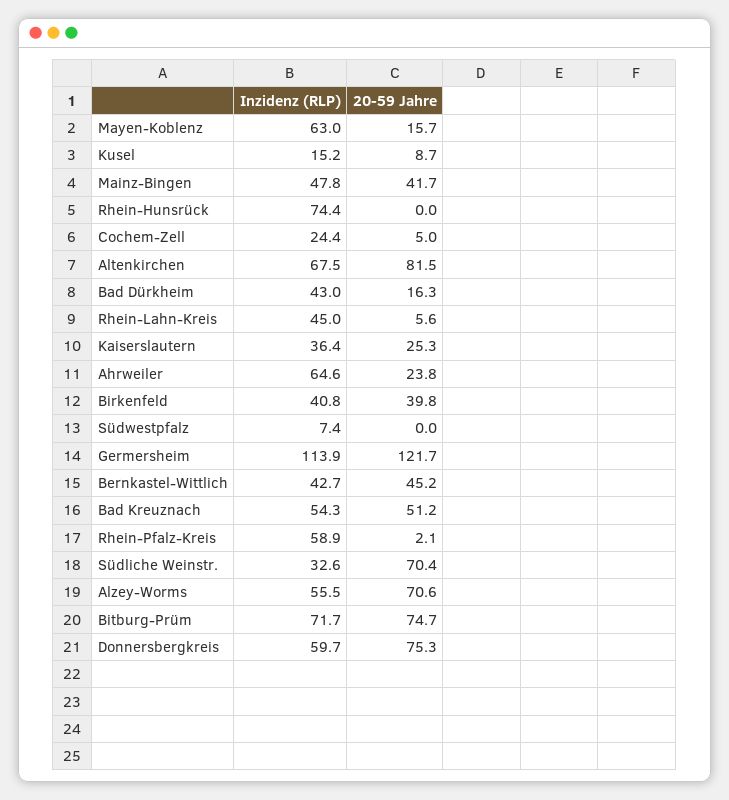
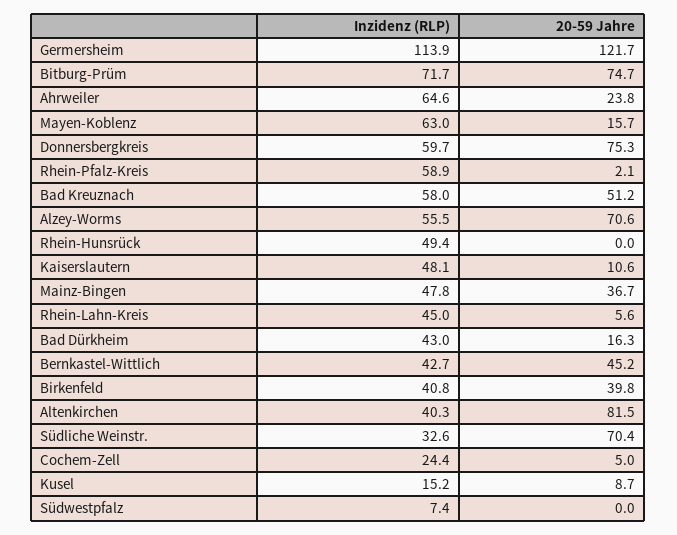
  {
    "Inzidenz (RLP)": {
      "Mayen-Koblenz": 63,
      "Kusel": 15.2,
      "Mainz-Bingen": 47.8,
-     "Rhein-Hunsrück": 74.4,
+     "Rhein-Hunsrück": 49.4,
      "Cochem-Zell": 24.4,
-     "Altenkirchen": 67.5,
+     "Altenkirchen": 40.3,
      "Bad Dürkheim": 43,
      "Rhein-Lahn-Kreis": 45,
-     "Kaiserslautern": 36.4,
+     "Kaiserslautern": 48.1,
      "Ahrweiler": 64.6,
      "Birkenfeld": 40.8,
      "Südwestpfalz": 7.4,
      "Germersheim": 113.9,
      "Bernkastel-Wittlich": 42.7,
-     "Bad Kreuznach": 54.3,
+     "Bad Kreuznach": 58,
      "Rhein-Pfalz-Kreis": 58.9,
      "Südliche Weinstr.": 32.6,
      "Alzey-Worms": 55.5,
      "Bitburg-Prüm": 71.7,
      "Donnersbergkreis": 59.7
    },
    "20-59 Jahre": {
      "Mayen-Koblenz": 15.7,
      "Kusel": 8.7,
-     "Mainz-Bingen": 41.7,
+     "Mainz-Bingen": 36.7,
      "Rhein-Hunsrück": 0,
      "Cochem-Zell": 5,
      "Altenkirchen": 81.5,
      "Bad Dürkheim": 16.3,
      "Rhein-Lahn-Kreis": 5.6,
-     "Kaiserslautern": 25.3,
+     "Kaiserslautern": 10.6,
      "Ahrweiler": 23.8,
      "Birkenfeld": 39.8,
      "Südwestpfalz": 0,
      "Germersheim": 121.7,
      "Bernkastel-Wittlich": 45.2,
      "Bad Kreuznach": 51.2,
      "Rhein-Pfalz-Kreis": 2.1,
      "Südliche Weinstr.": 70.4,
      "Alzey-Worms": 70.6,
      "Bitburg-Prüm": 74.7,
      "Donnersbergkreis": 75.3
    }
  }

